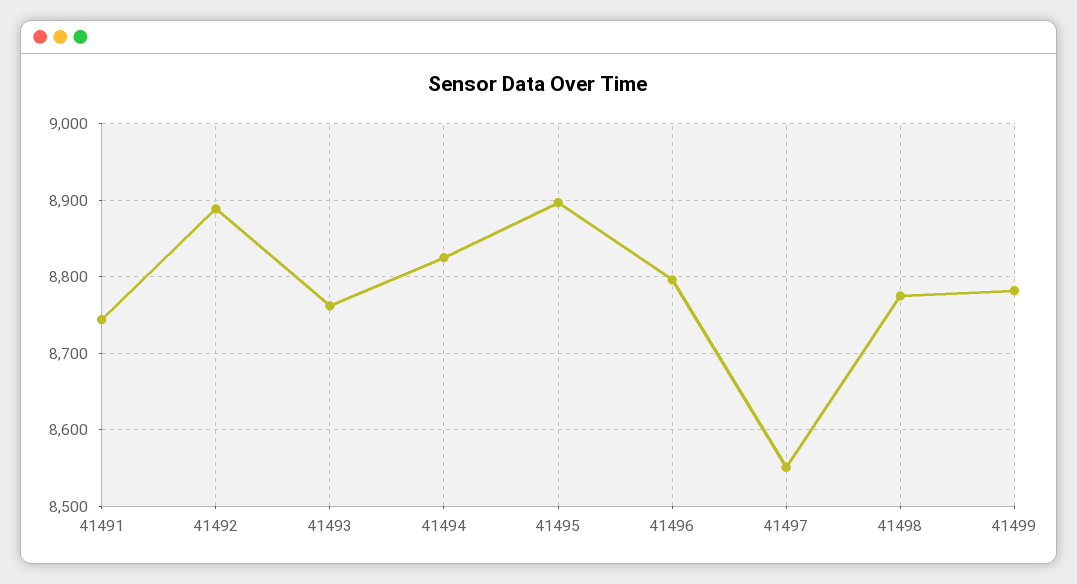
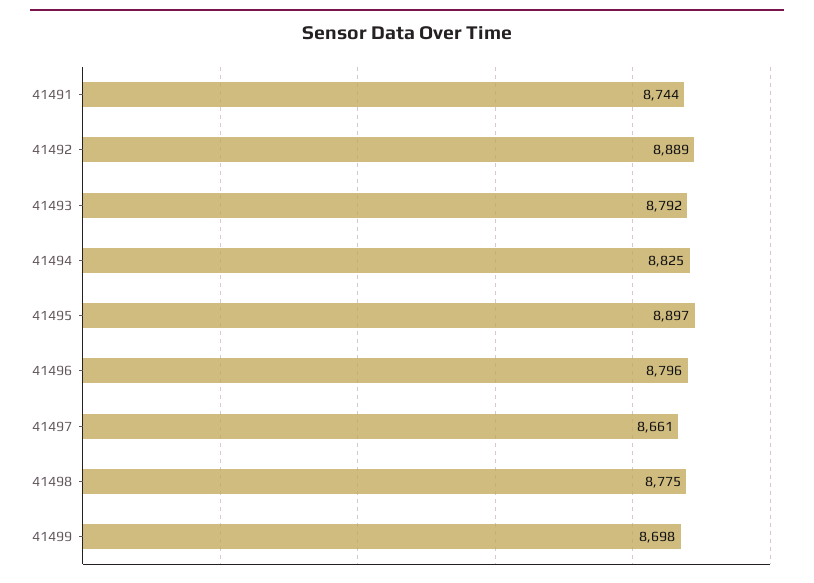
  {
    "41491": 8744,
    "41492": 8889,
-   "41493": 8760,
+   "41493": 8792,
    "41494": 8825,
    "41495": 8897,
    "41496": 8796,
-   "41497": 8550,
+   "41497": 8661,
    "41498": 8775,
-   "41499": 8780
+   "41499": 8698
  }

